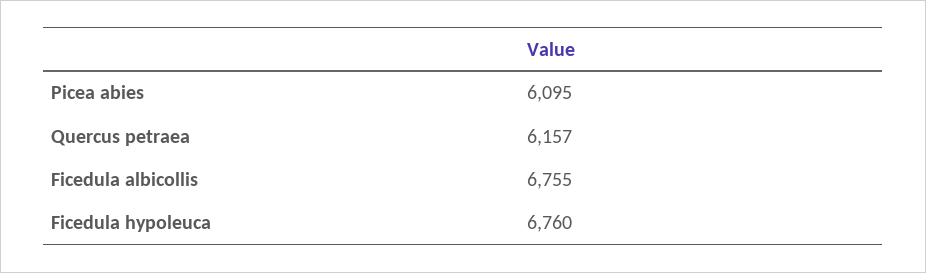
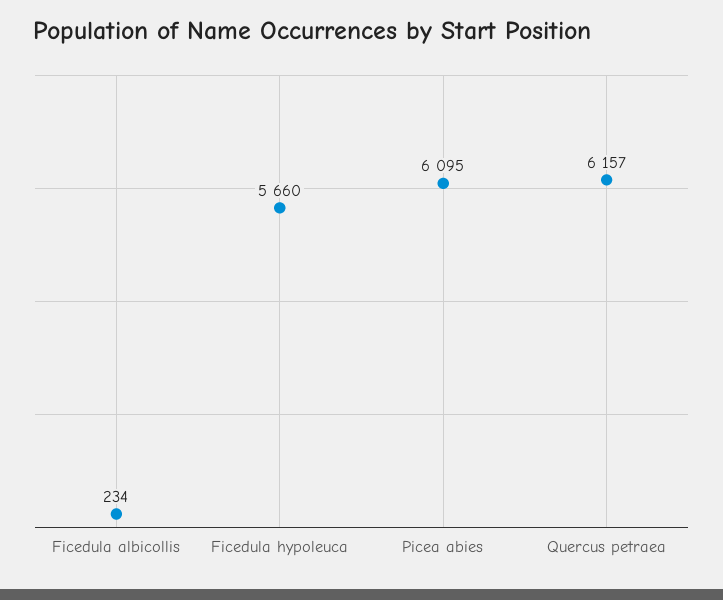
  {
    "Picea abies": 6095,
    "Quercus petraea": 6157,
-   "Ficedula albicollis": 6755,
+   "Ficedula albicollis": 234,
-   "Ficedula hypoleuca": 6760
+   "Ficedula hypoleuca": 5660
  }

